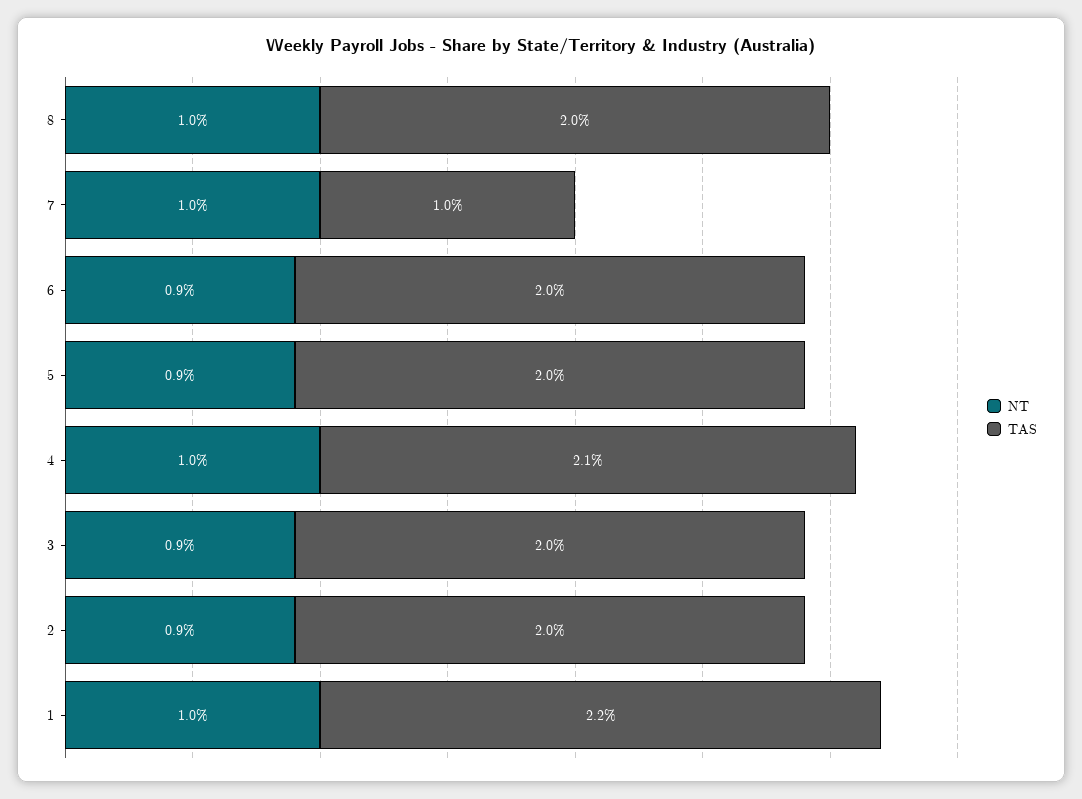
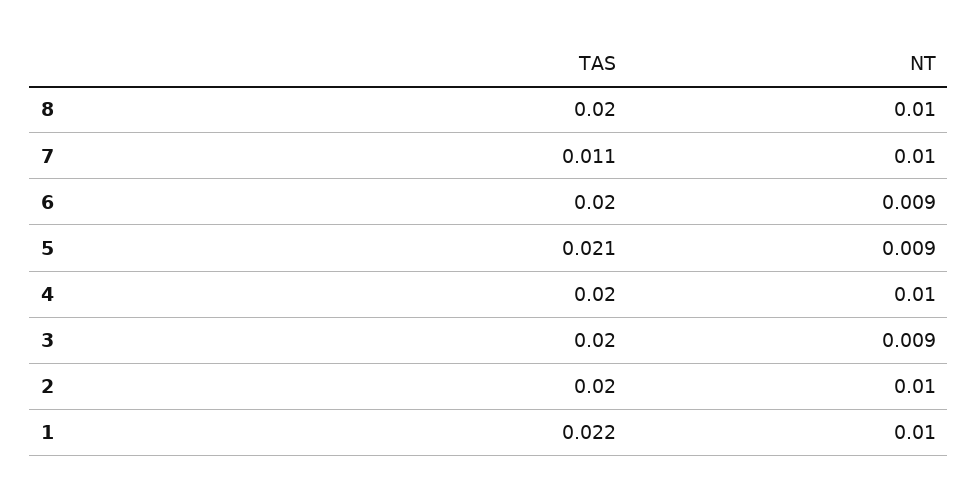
  {
    "NT": {
      "8": 0.01,
      "7": 0.01,
      "6": 0.009,
      "5": 0.009,
      "4": 0.01,
      "3": 0.009,
-     "2": 0.009,
+     "2": 0.01,
      "1": 0.01
    },
    "TAS": {
      "8": 0.02,
-     "7": 0.01,
+     "7": 0.011,
      "6": 0.02,
-     "5": 0.02,
+     "5": 0.021,
-     "4": 0.021,
+     "4": 0.02,
      "3": 0.02,
      "2": 0.02,
      "1": 0.022
    }
  }

